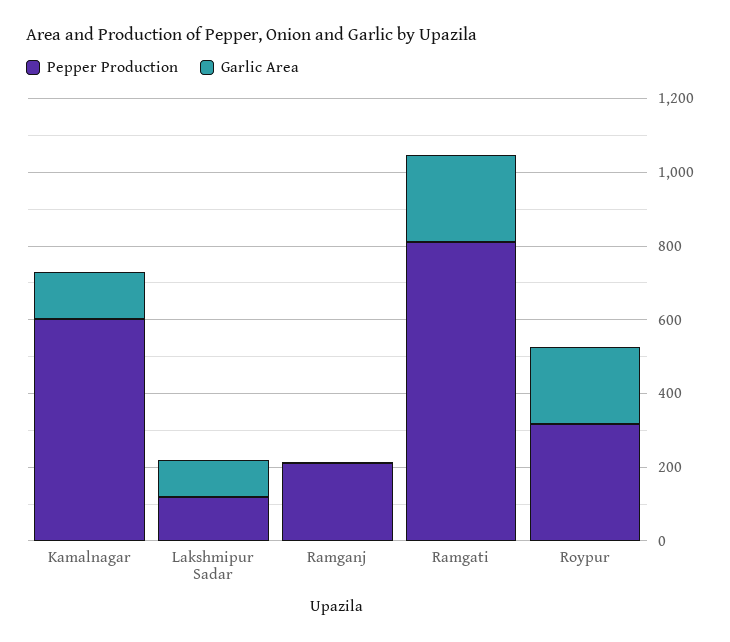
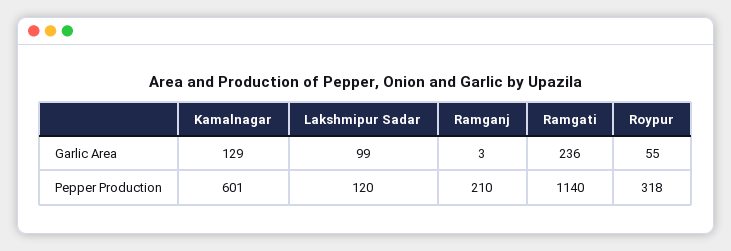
  {
    "Pepper Production": {
      "Kamalnagar": 601,
      "Lakshmipur Sadar": 120,
      "Ramganj": 210,
-     "Ramgati": 800,
+     "Ramgati": 1140,
      "Roypur": 318
    },
    "Garlic Area": {
      "Kamalnagar": 129,
      "Lakshmipur Sadar": 99,
      "Ramganj": 3,
      "Ramgati": 236,
-     "Roypur": 200
+     "Roypur": 55
    }
  }

